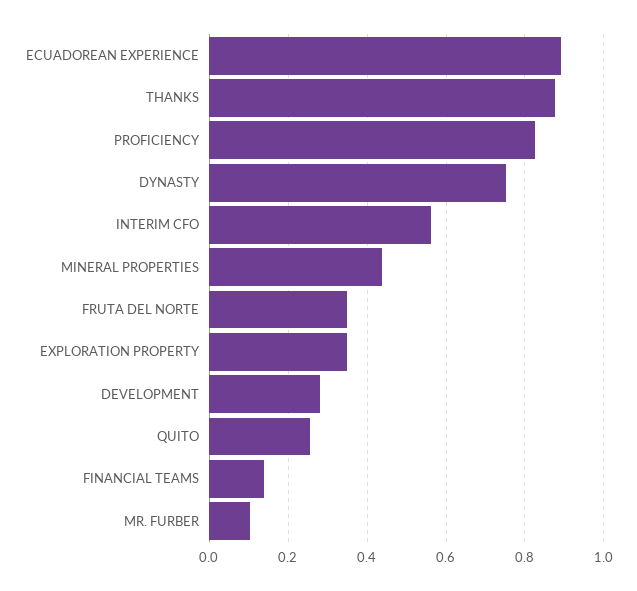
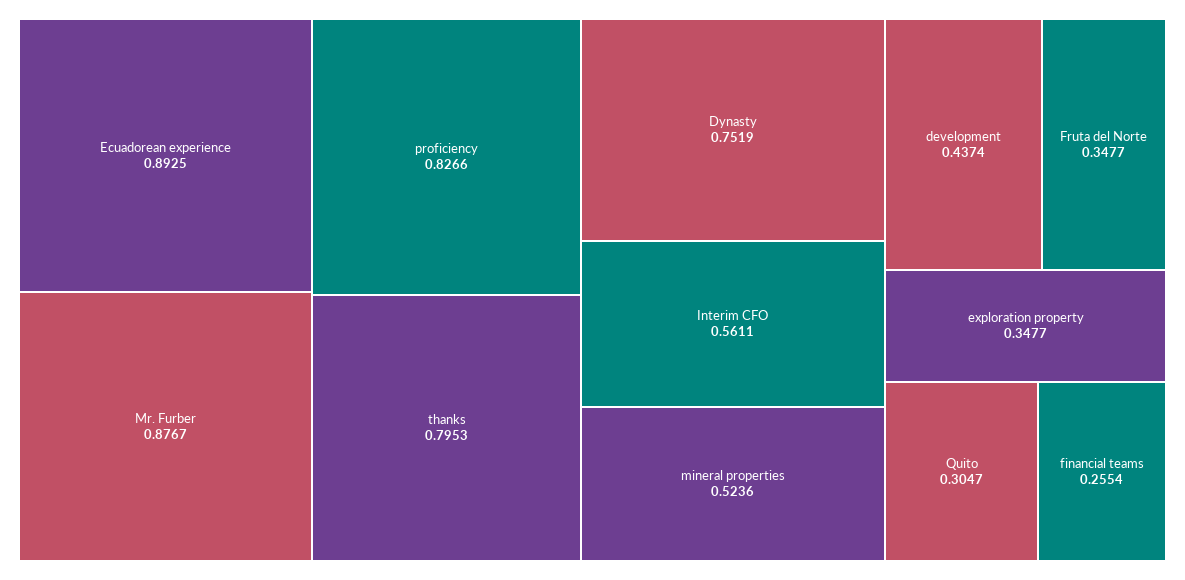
  {
    "ECUADOREAN EXPERIENCE": 0.8925,
-   "THANKS": 0.88,
+   "THANKS": 0.7953,
    "PROFICIENCY": 0.8266,
    "DYNASTY": 0.7519,
    "INTERIM CFO": 0.5611,
-   "MINERAL PROPERTIES": 0.44,
+   "MINERAL PROPERTIES": 0.5236,
    "FRUTA DEL NORTE": 0.3477,
    "EXPLORATION PROPERTY": 0.3477,
-   "DEVELOPMENT": 0.28,
+   "DEVELOPMENT": 0.4374,
-   "QUITO": 0.26,
+   "QUITO": 0.3047,
-   "FINANCIAL TEAMS": 0.14,
+   "FINANCIAL TEAMS": 0.2554,
-   "MR. FURBER": 0.1
+   "MR. FURBER": 0.8767
  }

